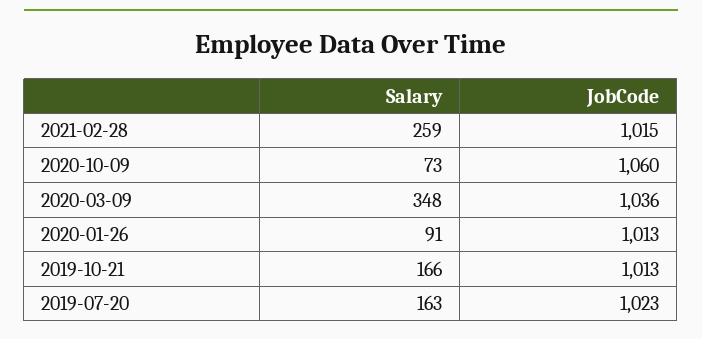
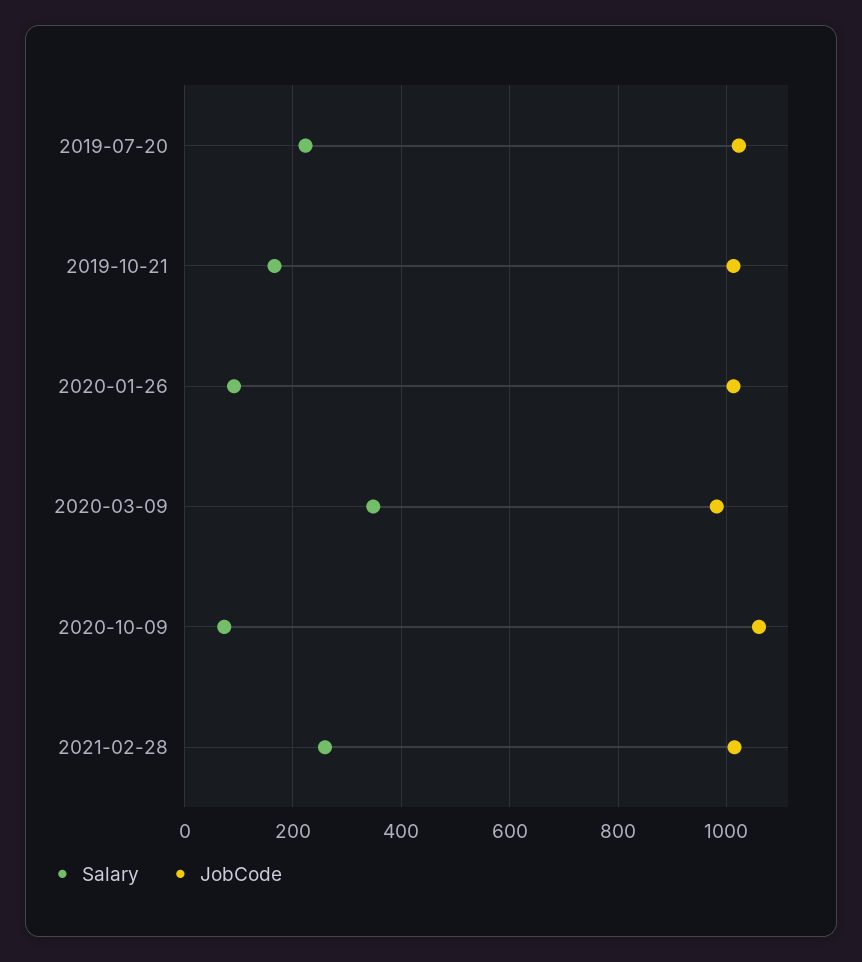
  {
    "Salary": {
      "2021-02-28": 259,
      "2020-10-09": 73,
      "2020-03-09": 348,
      "2020-01-26": 91,
      "2019-10-21": 166,
-     "2019-07-20": 163
+     "2019-07-20": 220
    },
    "JobCode": {
      "2021-02-28": 1015,
      "2020-10-09": 1060,
-     "2020-03-09": 1036,
+     "2020-03-09": 980,
      "2020-01-26": 1013,
      "2019-10-21": 1013,
      "2019-07-20": 1023
    }
  }

